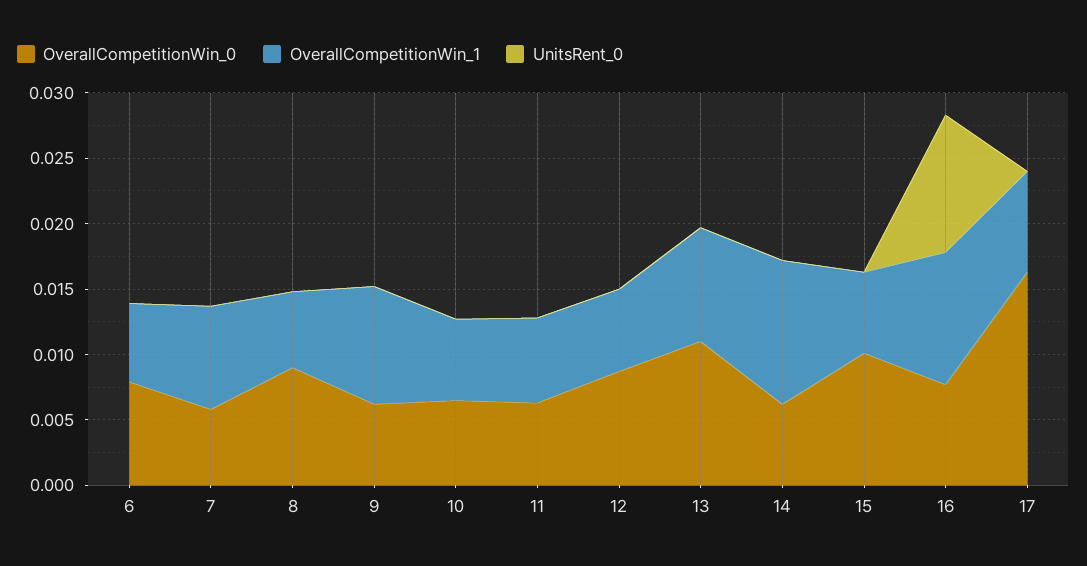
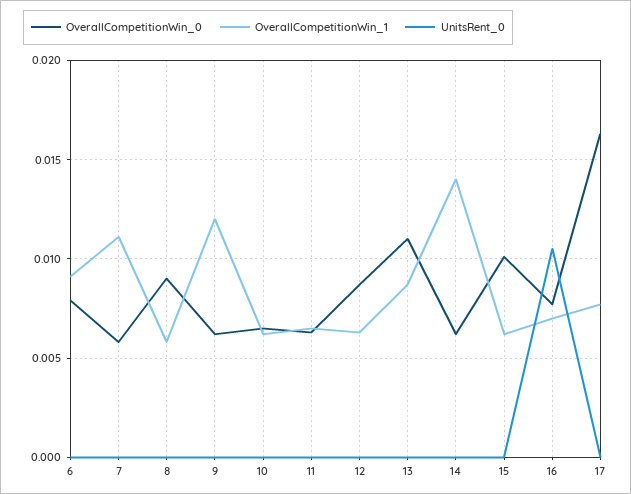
  {
    "OverallCompetitionWin_0": {
      "6": 0.008,
      "7": 0.006,
      "8": 0.009,
      "9": 0.006,
      "10": 0.0065,
      "11": 0.0065,
      "12": 0.0085,
      "13": 0.011,
      "14": 0.006,
      "15": 0.01,
      "16": 0.0075,
      "17": 0.0165
    },
    "OverallCompetitionWin_1": {
-     "6": 0.006,
+     "6": 0.009,
-     "7": 0.008,
+     "7": 0.011,
      "8": 0.006,
-     "9": 0.009,
+     "9": 0.012,
      "10": 0.006,
      "11": 0.0065,
      "12": 0.0065,
      "13": 0.0085,
-     "14": 0.011,
+     "14": 0.014,
      "15": 0.006,
-     "16": 0.01,
+     "16": 0.007,
      "17": 0.0075
    },
    "UnitsRent_0": {
      "6": 0,
      "7": 0,
      "8": 0,
      "9": 0,
      "10": 0,
      "11": 0,
      "12": 0,
      "13": 0,
      "14": 0,
      "15": 0,
      "16": 0.0105,
      "17": 0
    }
  }

